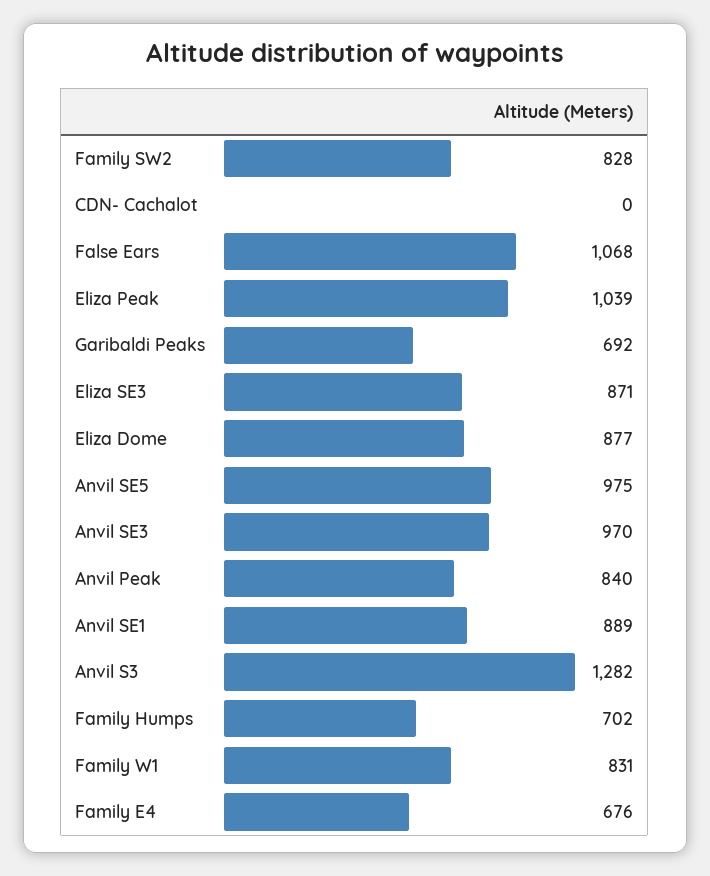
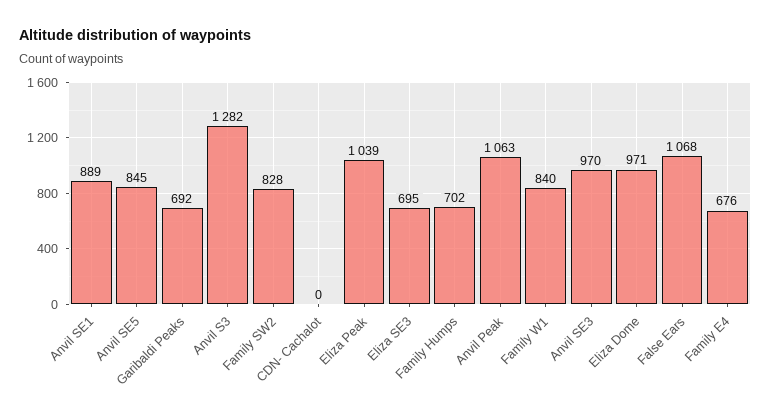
  {
    "Family SW2": 828,
    "CDN- Cachalot": 0,
    "False Ears": 1068,
    "Eliza Peak": 1039,
    "Garibaldi Peaks": 692,
-   "Eliza SE3": 871,
+   "Eliza SE3": 695,
-   "Eliza Dome": 877,
+   "Eliza Dome": 971,
-   "Anvil SE5": 975,
+   "Anvil SE5": 845,
    "Anvil SE3": 970,
-   "Anvil Peak": 840,
+   "Anvil Peak": 1063,
    "Anvil SE1": 889,
    "Anvil S3": 1282,
    "Family Humps": 702,
-   "Family W1": 831,
+   "Family W1": 840,
    "Family E4": 676
  }

